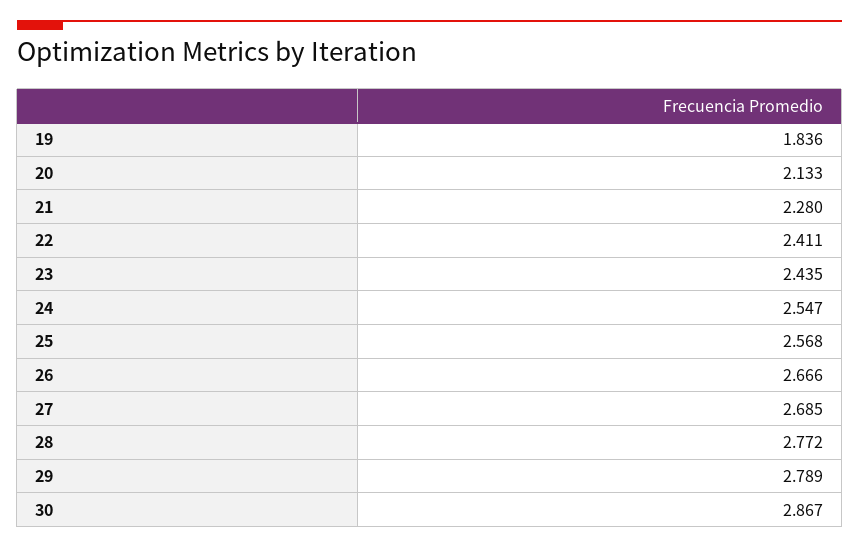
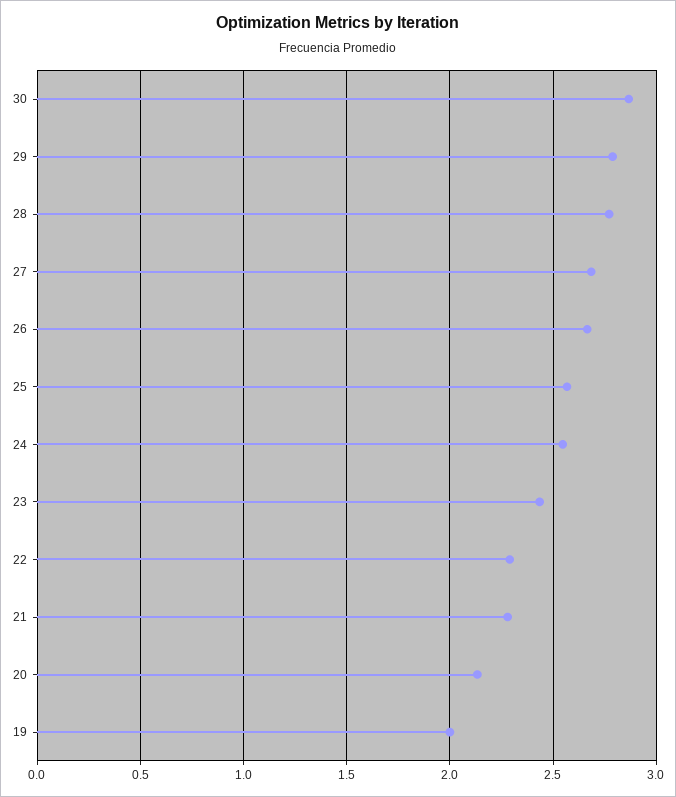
  {
-   "19": 1.836,
+   "19": 2,
    "20": 2.133,
    "21": 2.28,
-   "22": 2.411,
+   "22": 2.3,
    "23": 2.435,
    "24": 2.547,
    "25": 2.568,
    "26": 2.666,
    "27": 2.685,
    "28": 2.772,
    "29": 2.789,
    "30": 2.867
  }

